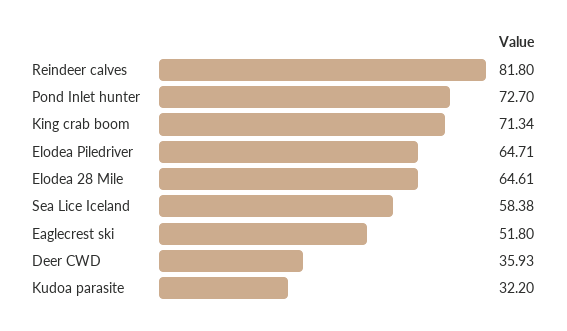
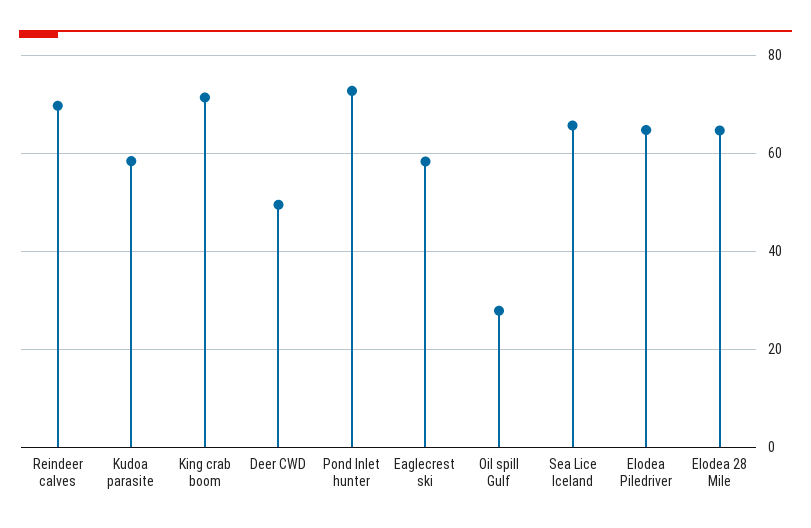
  {
-   "Reindeer calves": 81.8,
+   "Reindeer calves": 70,
    "Pond Inlet hunter": 72.7,
    "King crab boom": 71.34,
    "Elodea Piledriver": 64.71,
    "Elodea 28 Mile": 64.61,
-   "Sea Lice Iceland": 58.38,
+   "Sea Lice Iceland": 66,
-   "Eaglecrest ski": 51.8,
+   "Eaglecrest ski": 58,
-   "Deer CWD": 35.93,
+   "Deer CWD": 50,
-   "Kudoa parasite": 32.2
+   "Kudoa parasite": 58,
+   "Oil spill Gulf": 28
  }

